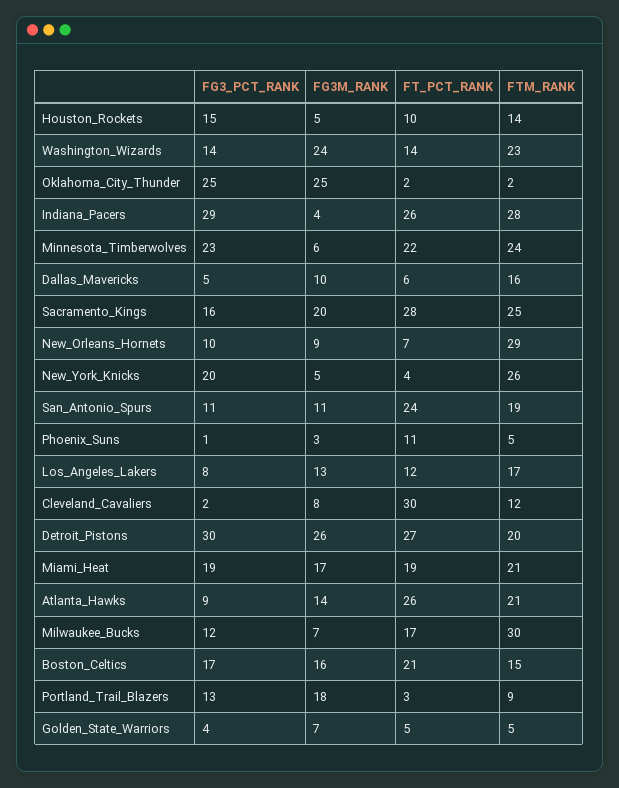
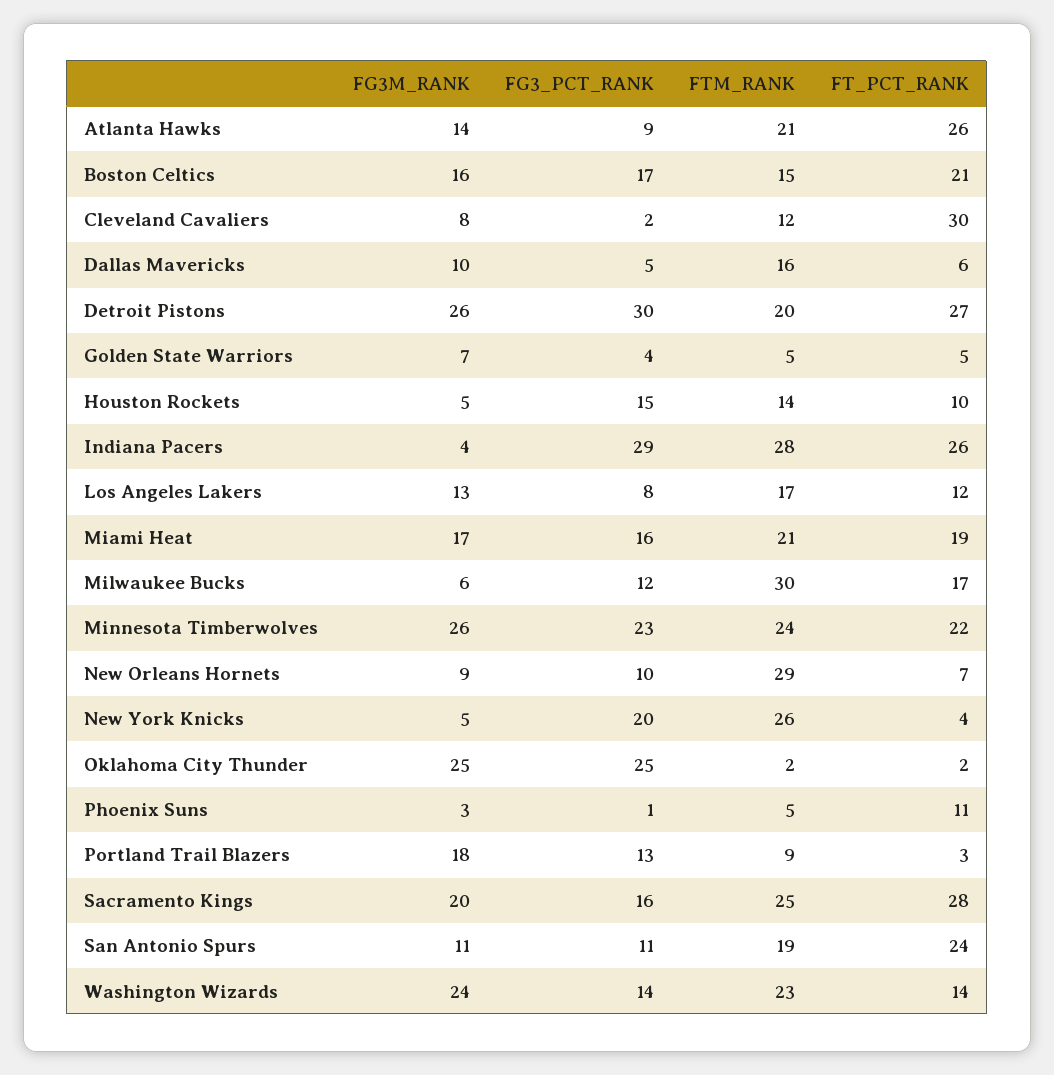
  {
    "FG3_PCT_RANK": {
      "Houston_Rockets": 15,
      "Washington_Wizards": 14,
      "Oklahoma_City_Thunder": 25,
      "Indiana_Pacers": 29,
      "Minnesota_Timberwolves": 23,
      "Dallas_Mavericks": 5,
      "Sacramento_Kings": 16,
      "New_Orleans_Hornets": 10,
      "New_York_Knicks": 20,
      "San_Antonio_Spurs": 11,
      "Phoenix_Suns": 1,
      "Los_Angeles_Lakers": 8,
      "Cleveland_Cavaliers": 2,
      "Detroit_Pistons": 30,
-     "Miami_Heat": 19,
+     "Miami_Heat": 16,
      "Atlanta_Hawks": 9,
      "Milwaukee_Bucks": 12,
      "Boston_Celtics": 17,
      "Portland_Trail_Blazers": 13,
      "Golden_State_Warriors": 4
    },
    "FG3M_RANK": {
      "Houston_Rockets": 5,
      "Washington_Wizards": 24,
      "Oklahoma_City_Thunder": 25,
      "Indiana_Pacers": 4,
-     "Minnesota_Timberwolves": 6,
+     "Minnesota_Timberwolves": 26,
      "Dallas_Mavericks": 10,
      "Sacramento_Kings": 20,
      "New_Orleans_Hornets": 9,
      "New_York_Knicks": 5,
      "San_Antonio_Spurs": 11,
      "Phoenix_Suns": 3,
      "Los_Angeles_Lakers": 13,
      "Cleveland_Cavaliers": 8,
      "Detroit_Pistons": 26,
      "Miami_Heat": 17,
      "Atlanta_Hawks": 14,
-     "Milwaukee_Bucks": 7,
+     "Milwaukee_Bucks": 6,
      "Boston_Celtics": 16,
      "Portland_Trail_Blazers": 18,
      "Golden_State_Warriors": 7
    },
    "FT_PCT_RANK": {
      "Houston_Rockets": 10,
      "Washington_Wizards": 14,
      "Oklahoma_City_Thunder": 2,
      "Indiana_Pacers": 26,
      "Minnesota_Timberwolves": 22,
      "Dallas_Mavericks": 6,
      "Sacramento_Kings": 28,
      "New_Orleans_Hornets": 7,
      "New_York_Knicks": 4,
      "San_Antonio_Spurs": 24,
      "Phoenix_Suns": 11,
      "Los_Angeles_Lakers": 12,
      "Cleveland_Cavaliers": 30,
      "Detroit_Pistons": 27,
      "Miami_Heat": 19,
      "Atlanta_Hawks": 26,
      "Milwaukee_Bucks": 17,
      "Boston_Celtics": 21,
      "Portland_Trail_Blazers": 3,
      "Golden_State_Warriors": 5
    },
    "FTM_RANK": {
      "Houston_Rockets": 14,
      "Washington_Wizards": 23,
      "Oklahoma_City_Thunder": 2,
      "Indiana_Pacers": 28,
      "Minnesota_Timberwolves": 24,
      "Dallas_Mavericks": 16,
      "Sacramento_Kings": 25,
      "New_Orleans_Hornets": 29,
      "New_York_Knicks": 26,
      "San_Antonio_Spurs": 19,
      "Phoenix_Suns": 5,
      "Los_Angeles_Lakers": 17,
      "Cleveland_Cavaliers": 12,
      "Detroit_Pistons": 20,
      "Miami_Heat": 21,
      "Atlanta_Hawks": 21,
      "Milwaukee_Bucks": 30,
      "Boston_Celtics": 15,
      "Portland_Trail_Blazers": 9,
      "Golden_State_Warriors": 5
    }
  }

